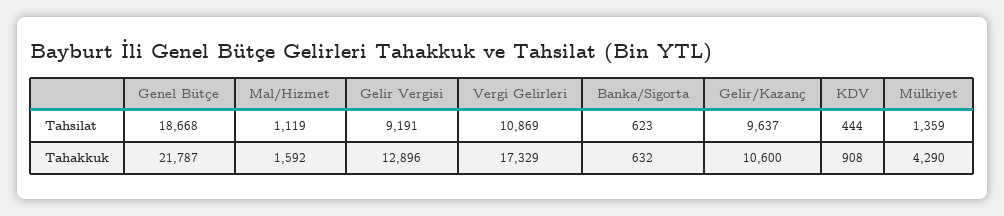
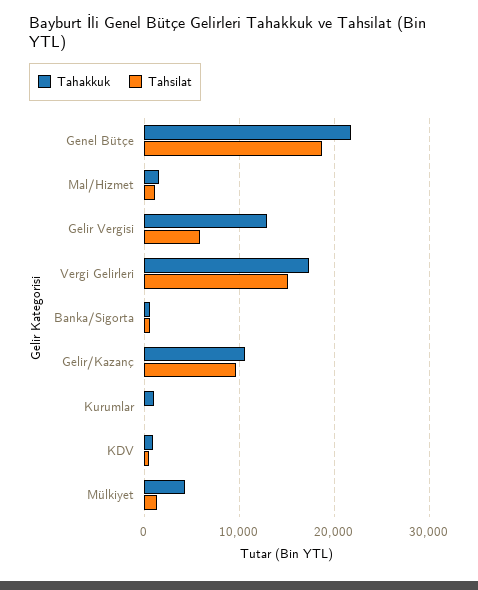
  {
    "Tahsilat": {
      "Genel Bütçe": 18668,
      "Mal/Hizmet": 1119,
-     "Gelir Vergisi": 9191,
+     "Gelir Vergisi": 6000,
-     "Vergi Gelirleri": 10869,
+     "Vergi Gelirleri": 15000,
      "Banka/Sigorta": 623,
      "Gelir/Kazanç": 9637,
      "KDV": 444,
-     "Mülkiyet": 1359
+     "Mülkiyet": 1359,
+     "Kurumlar": 0
    },
    "Tahakkuk": {
      "Genel Bütçe": 21787,
      "Mal/Hizmet": 1592,
      "Gelir Vergisi": 12896,
      "Vergi Gelirleri": 17329,
      "Banka/Sigorta": 632,
      "Gelir/Kazanç": 10600,
      "KDV": 908,
-     "Mülkiyet": 4290
+     "Mülkiyet": 4290,
+     "Kurumlar": 1000
    }
  }

